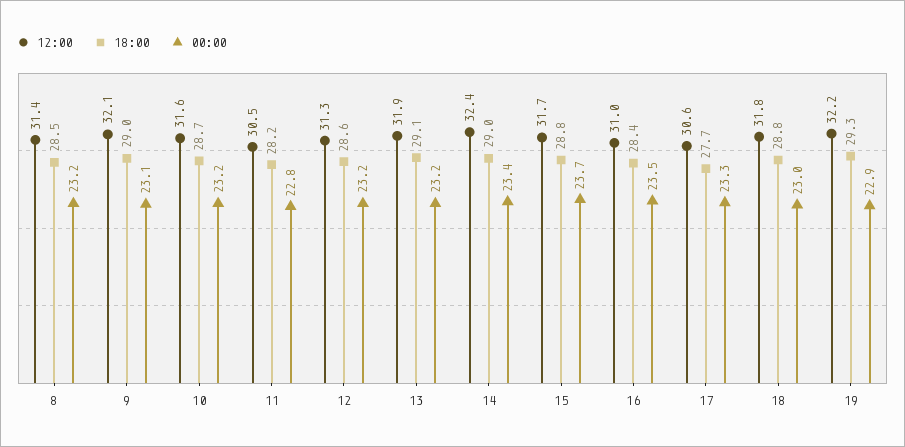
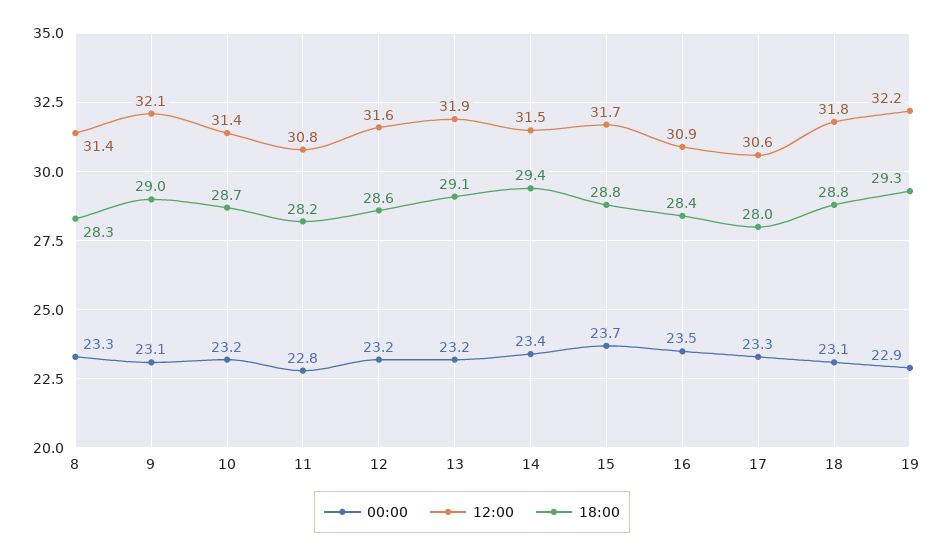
  {
    "12:00": {
      "8": 31.4,
      "9": 32.1,
-     "10": 31.6,
+     "10": 31.4,
-     "11": 30.5,
+     "11": 30.8,
-     "12": 31.3,
+     "12": 31.6,
      "13": 31.9,
-     "14": 32.4,
+     "14": 31.5,
      "15": 31.7,
-     "16": 31,
+     "16": 30.9,
      "17": 30.6,
      "18": 31.8,
      "19": 32.2
    },
    "18:00": {
-     "8": 28.5,
+     "8": 28.3,
      "9": 29,
      "10": 28.7,
      "11": 28.2,
      "12": 28.6,
      "13": 29.1,
-     "14": 29,
+     "14": 29.4,
      "15": 28.8,
      "16": 28.4,
-     "17": 27.7,
+     "17": 28,
      "18": 28.8,
      "19": 29.3
    },
    "00:00": {
-     "8": 23.2,
+     "8": 23.3,
      "9": 23.1,
      "10": 23.2,
      "11": 22.8,
      "12": 23.2,
      "13": 23.2,
      "14": 23.4,
      "15": 23.7,
      "16": 23.5,
      "17": 23.3,
-     "18": 23,
+     "18": 23.1,
      "19": 22.9
    }
  }

